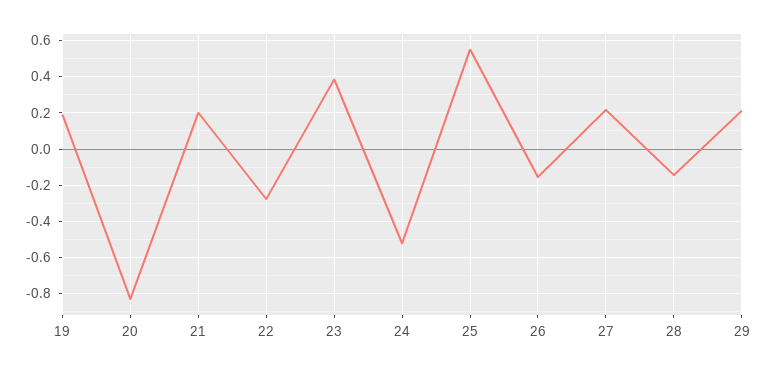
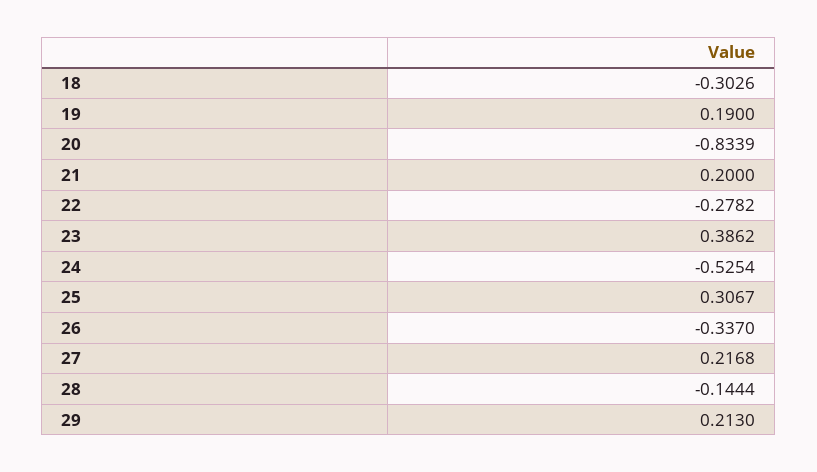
  {
    "19": 0.19,
    "20": -0.8339,
    "21": 0.2,
    "22": -0.2782,
    "23": 0.3862,
    "24": -0.5254,
-   "25": 0.55,
+   "25": 0.3067,
-   "26": -0.15,
+   "26": -0.337,
    "27": 0.2168,
    "28": -0.1444,
-   "29": 0.213
+   "29": 0.213,
+   "18": -0.3026
  }

